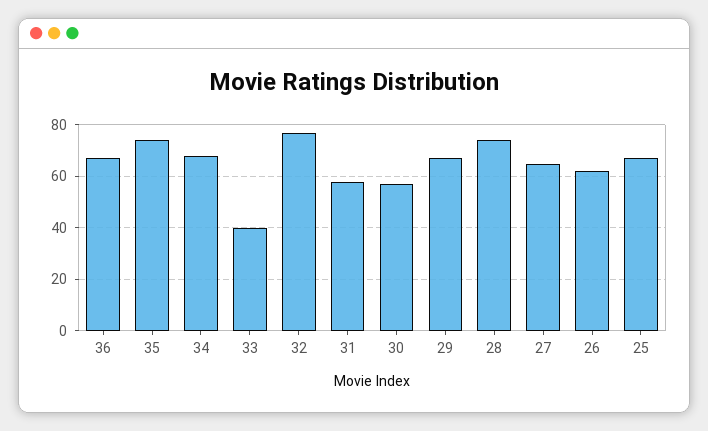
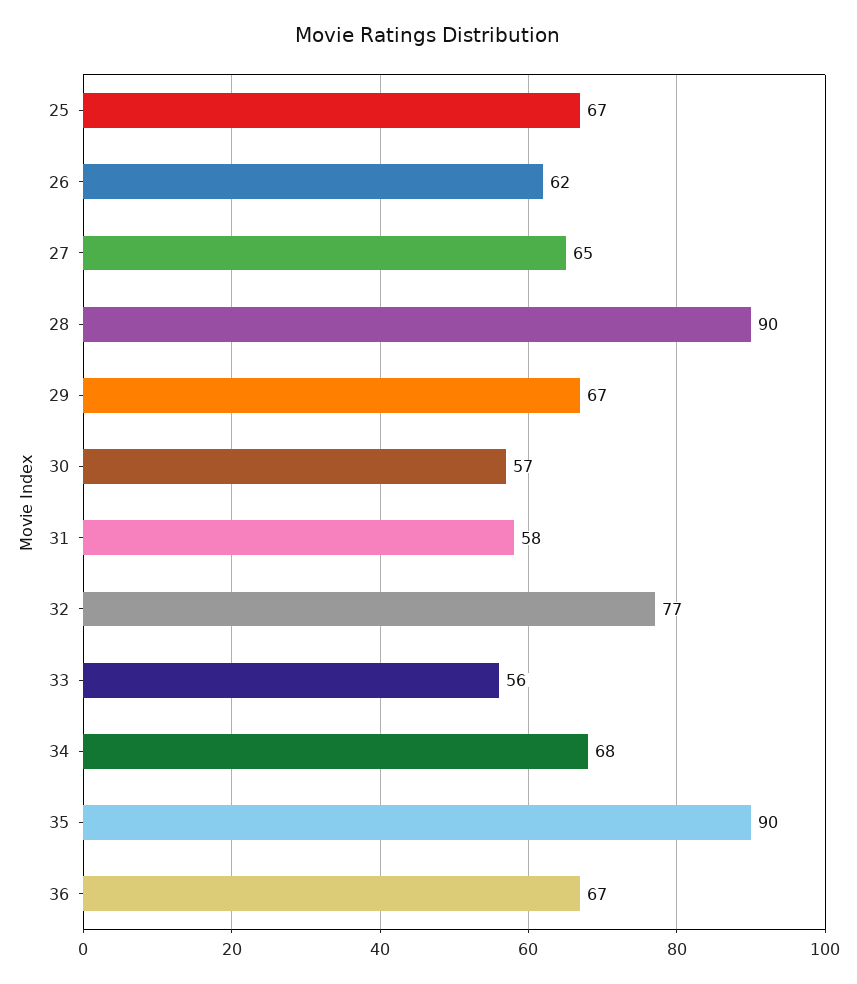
  {
    "36": 67,
-   "35": 75,
+   "35": 90,
    "34": 68,
-   "33": 40,
+   "33": 56,
    "32": 77,
    "31": 58,
    "30": 57,
    "29": 67,
-   "28": 75,
+   "28": 90,
    "27": 65,
    "26": 62,
    "25": 67
  }

